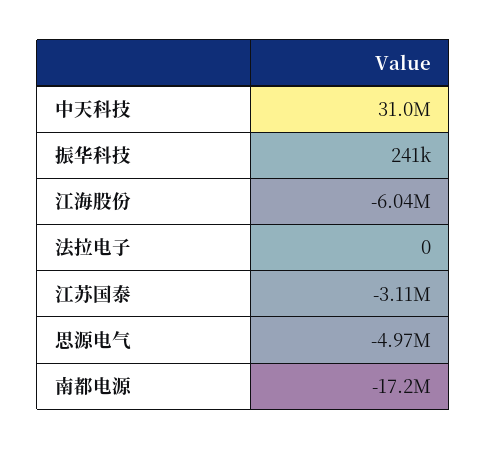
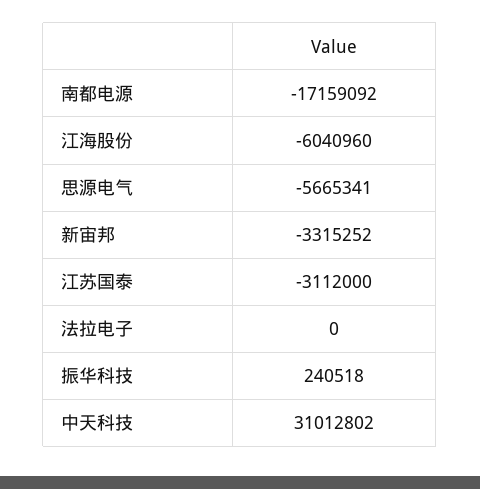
  {
    "中天科技": 31012802,
    "振华科技": 240518,
    "江海股份": -6040960,
    "法拉电子": 0,
    "江苏国泰": -3112000,
-   "思源电气": -4970000,
+   "思源电气": -5665341,
-   "南都电源": -17159092
+   "南都电源": -17159092,
+   "新宙邦": -3315252
  }

